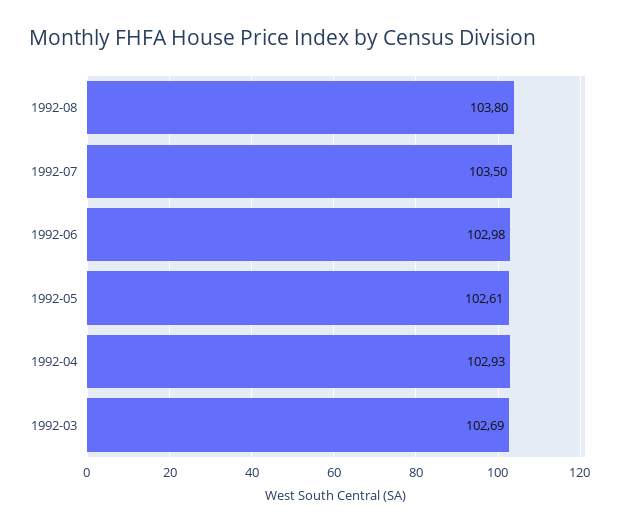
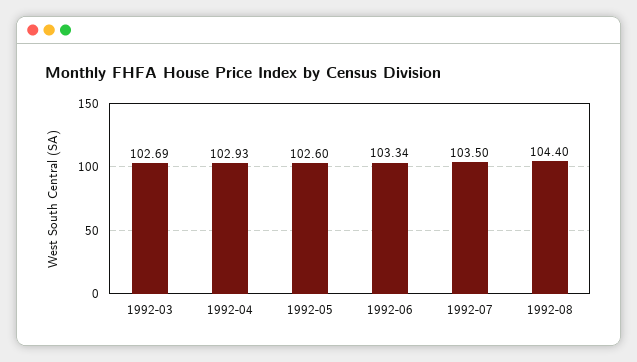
  {
-   "1992-08": 103.8,
+   "1992-08": 104.4,
    "1992-07": 103.5,
-   "1992-06": 102.98,
+   "1992-06": 103.34,
-   "1992-05": 102.61,
+   "1992-05": 102.6,
    "1992-04": 102.93,
    "1992-03": 102.69
  }

